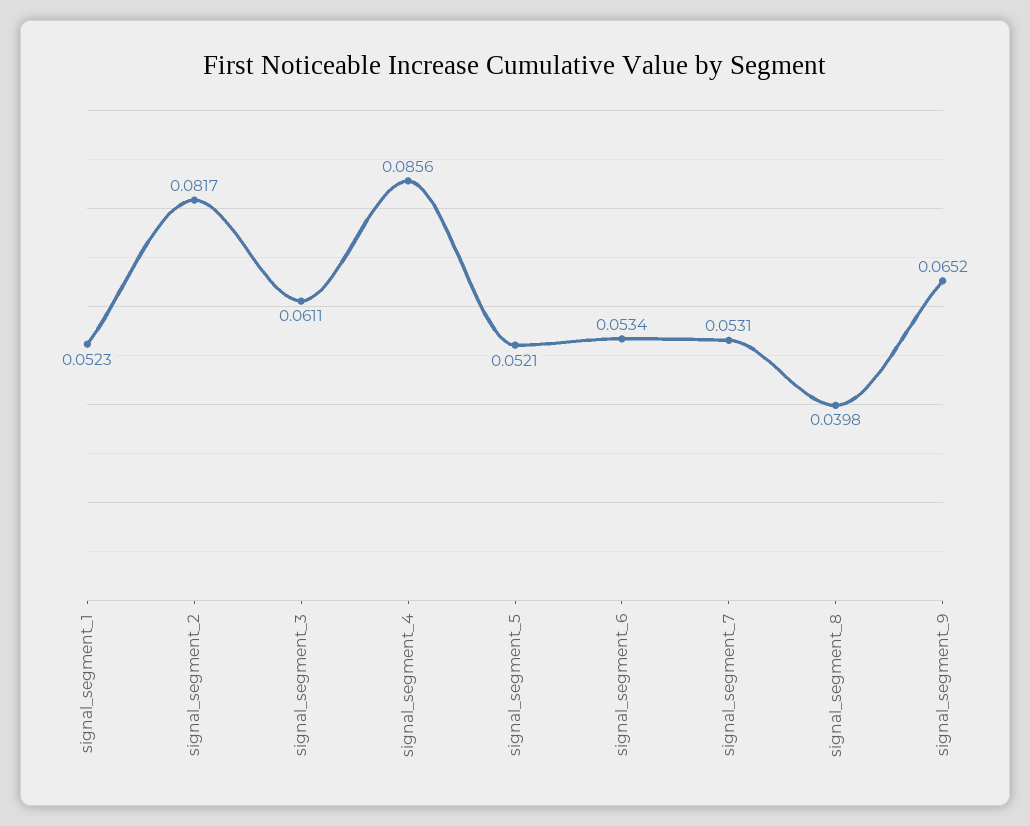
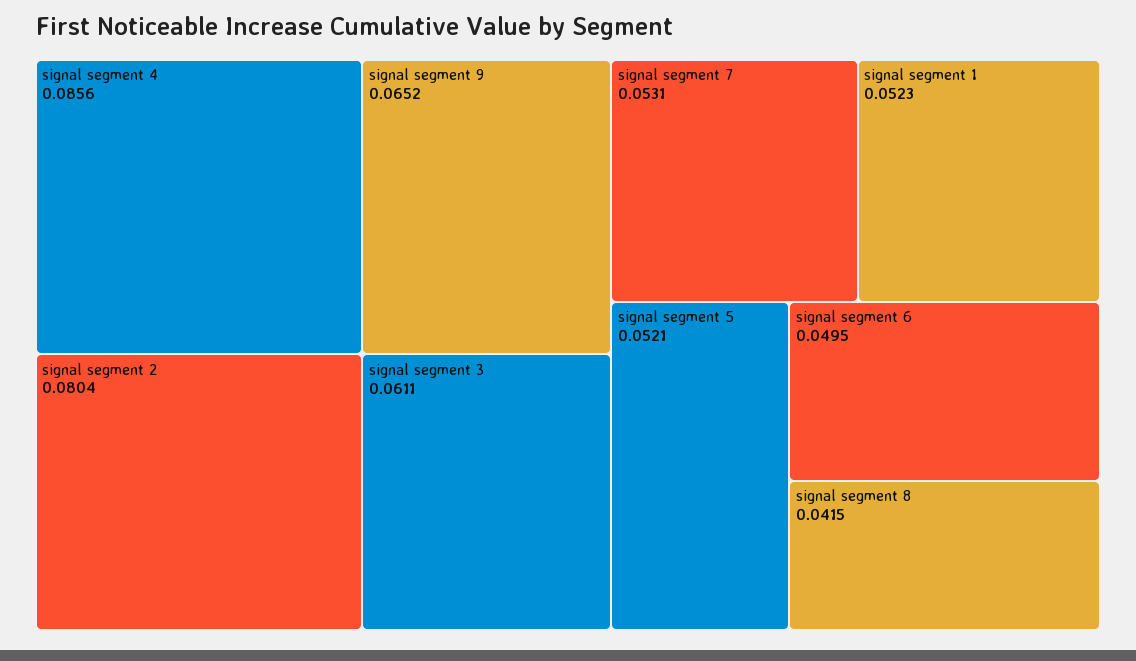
  {
    "signal_segment_1": 0.0523,
-   "signal_segment_2": 0.0817,
+   "signal_segment_2": 0.0804,
    "signal_segment_3": 0.0611,
    "signal_segment_4": 0.0856,
    "signal_segment_5": 0.0521,
-   "signal_segment_6": 0.0534,
+   "signal_segment_6": 0.0495,
    "signal_segment_7": 0.0531,
-   "signal_segment_8": 0.0398,
+   "signal_segment_8": 0.0415,
    "signal_segment_9": 0.0652
  }

